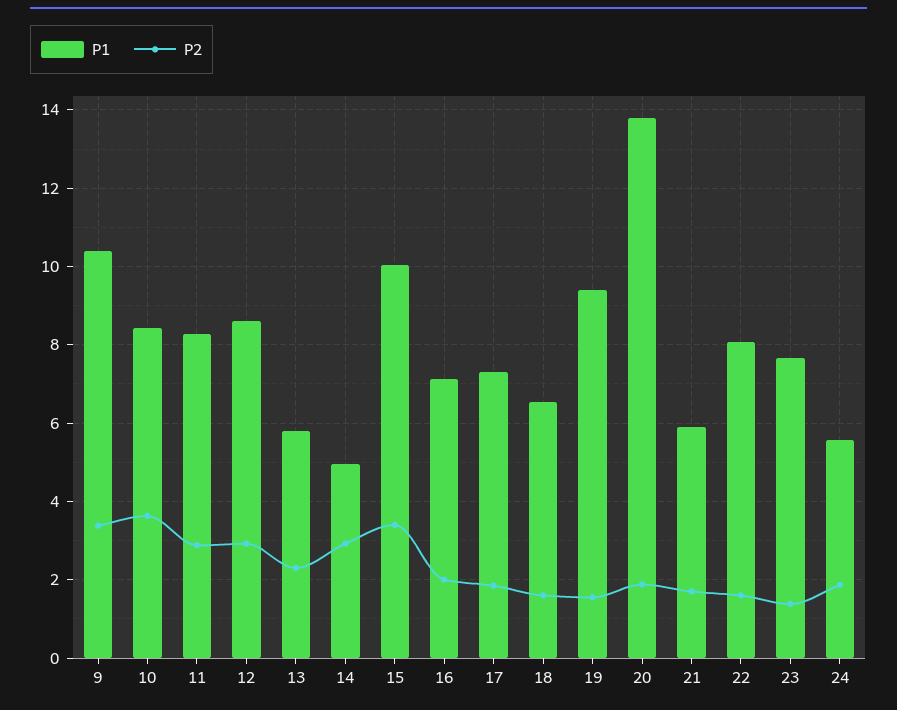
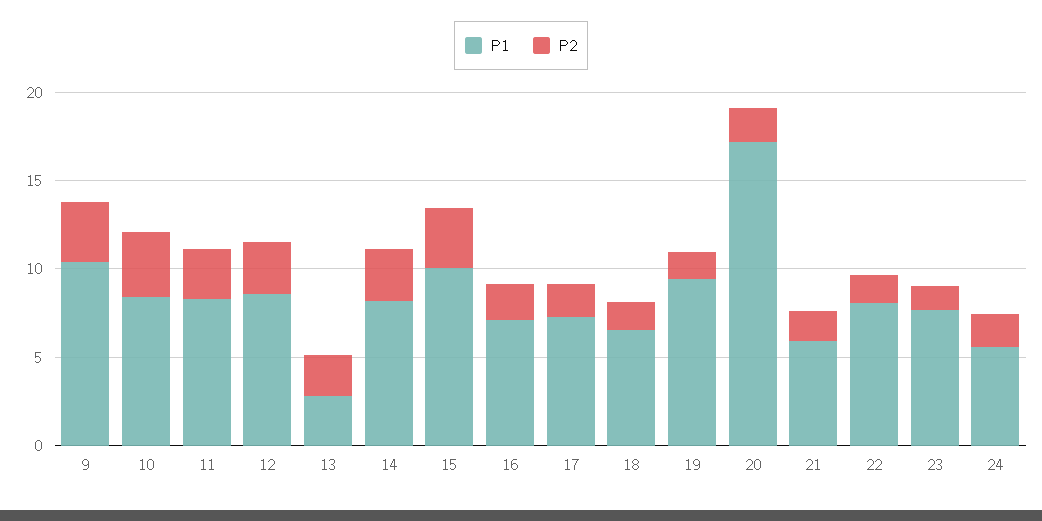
  {
    "P1": {
      "9": 10.4,
      "10": 8.4,
      "11": 8.2,
      "12": 8.6,
-     "13": 5.8,
+     "13": 3,
-     "14": 5,
+     "14": 8,
      "15": 10,
      "16": 7.2,
      "17": 7.4,
      "18": 6.6,
      "19": 9.4,
-     "20": 13.8,
+     "20": 17,
      "21": 6,
      "22": 8,
      "23": 7.6,
      "24": 5.6
    },
    "P2": {
      "9": 3.4,
      "10": 3.6,
      "11": 2.8,
      "12": 3,
      "13": 2.4,
      "14": 3,
      "15": 3.4,
      "16": 2,
      "17": 1.8,
      "18": 1.6,
      "19": 1.6,
      "20": 1.8,
      "21": 1.8,
      "22": 1.6,
      "23": 1.4,
      "24": 1.8
    }
  }

